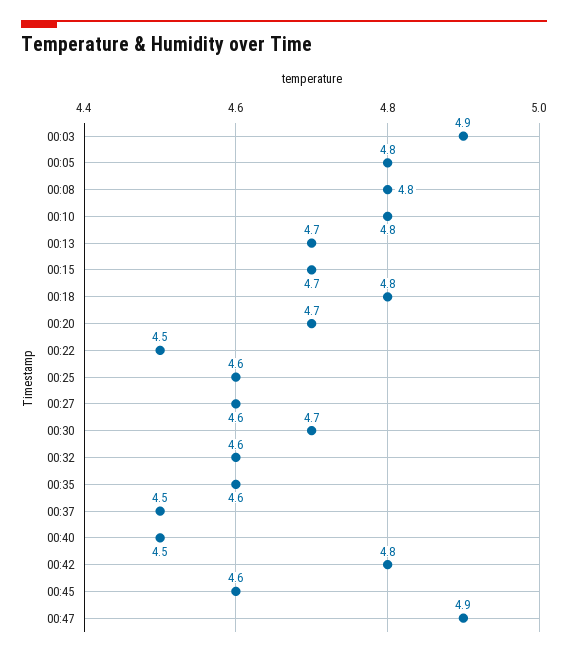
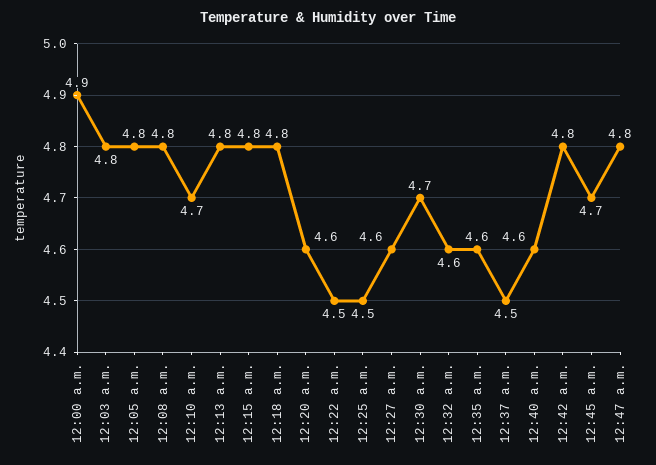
  {
-   "00:03": 4.9,
+   "00:03": 4.8,
    "00:05": 4.8,
    "00:08": 4.8,
-   "00:10": 4.8,
+   "00:10": 4.7,
-   "00:13": 4.7,
+   "00:13": 4.8,
-   "00:15": 4.7,
+   "00:15": 4.8,
    "00:18": 4.8,
-   "00:20": 4.7,
+   "00:20": 4.6,
    "00:22": 4.5,
-   "00:25": 4.6,
+   "00:25": 4.5,
    "00:27": 4.6,
    "00:30": 4.7,
    "00:32": 4.6,
    "00:35": 4.6,
    "00:37": 4.5,
-   "00:40": 4.5,
+   "00:40": 4.6,
    "00:42": 4.8,
-   "00:45": 4.6,
+   "00:45": 4.7,
-   "00:47": 4.9
+   "00:47": 4.8,
+   "12:00 a.m.": 4.9
  }

